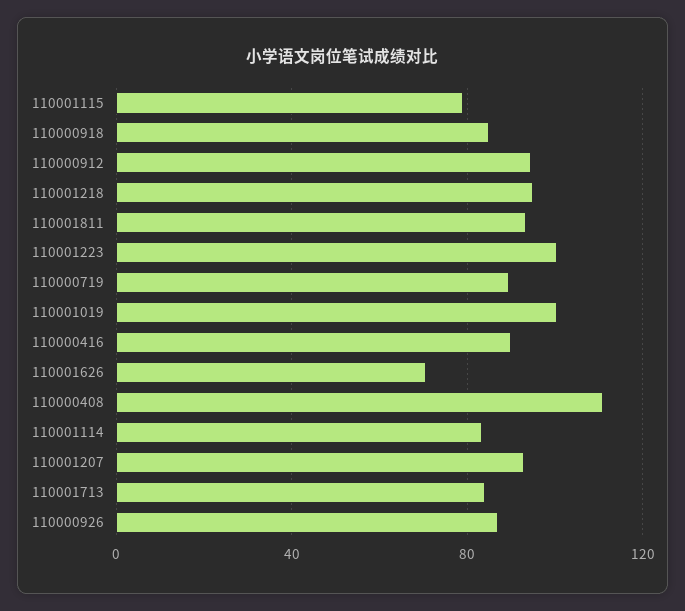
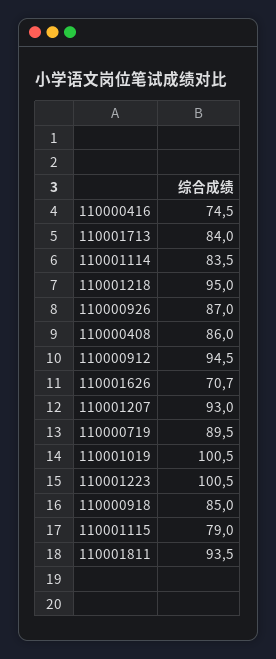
  {
    "110001115": 79,
    "110000918": 85,
    "110000912": 94.5,
    "110001218": 95,
    "110001811": 93.5,
    "110001223": 100.5,
    "110000719": 89.5,
    "110001019": 100.5,
-   "110000416": 90,
+   "110000416": 74.5,
    "110001626": 70.7,
-   "110000408": 110,
+   "110000408": 86,
    "110001114": 83.5,
    "110001207": 93,
    "110001713": 84,
    "110000926": 87
  }

